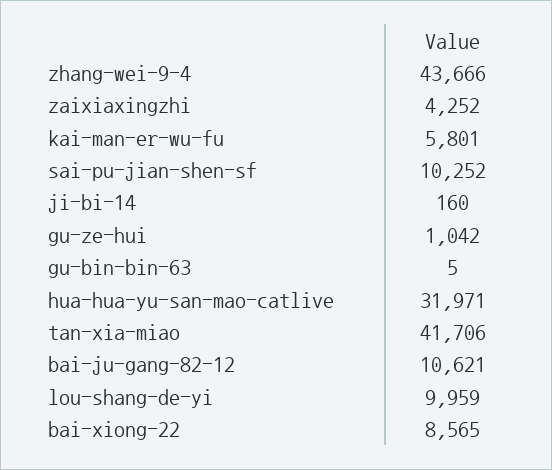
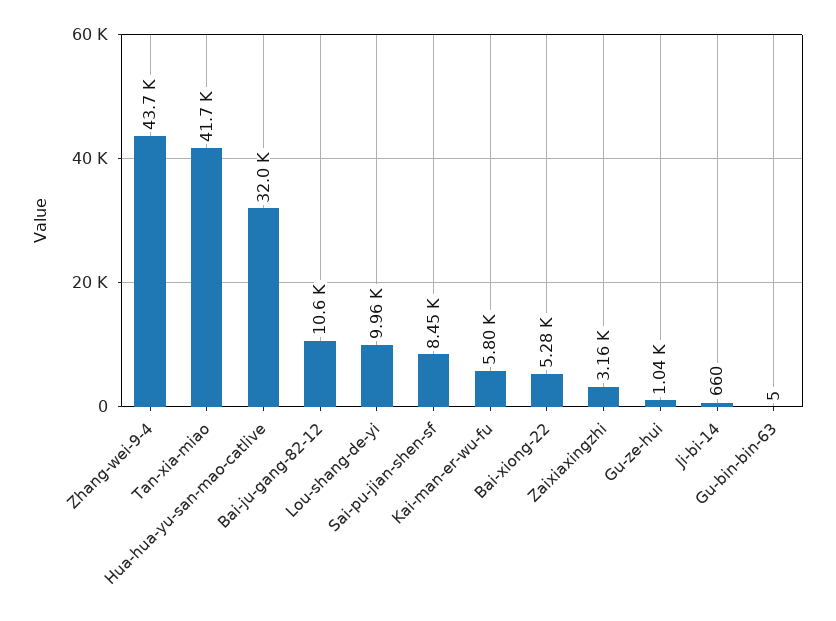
  {
    "zhang-wei-9-4": 43666,
-   "zaixiaxingzhi": 4252,
+   "zaixiaxingzhi": 3160,
    "kai-man-er-wu-fu": 5801,
-   "sai-pu-jian-shen-sf": 10252,
+   "sai-pu-jian-shen-sf": 8450,
-   "ji-bi-14": 160,
+   "ji-bi-14": 660,
    "gu-ze-hui": 1042,
    "gu-bin-bin-63": 5,
    "hua-hua-yu-san-mao-catlive": 31971,
    "tan-xia-miao": 41706,
    "bai-ju-gang-82-12": 10621,
    "lou-shang-de-yi": 9959,
-   "bai-xiong-22": 8565
+   "bai-xiong-22": 5280
  }

